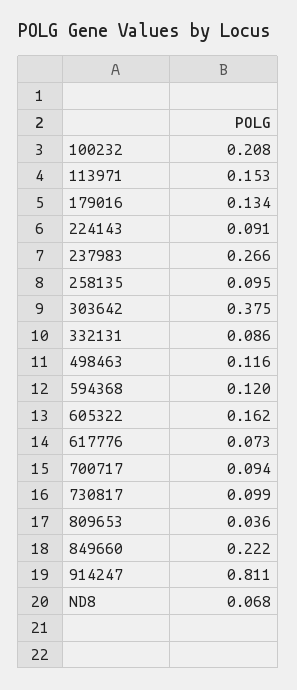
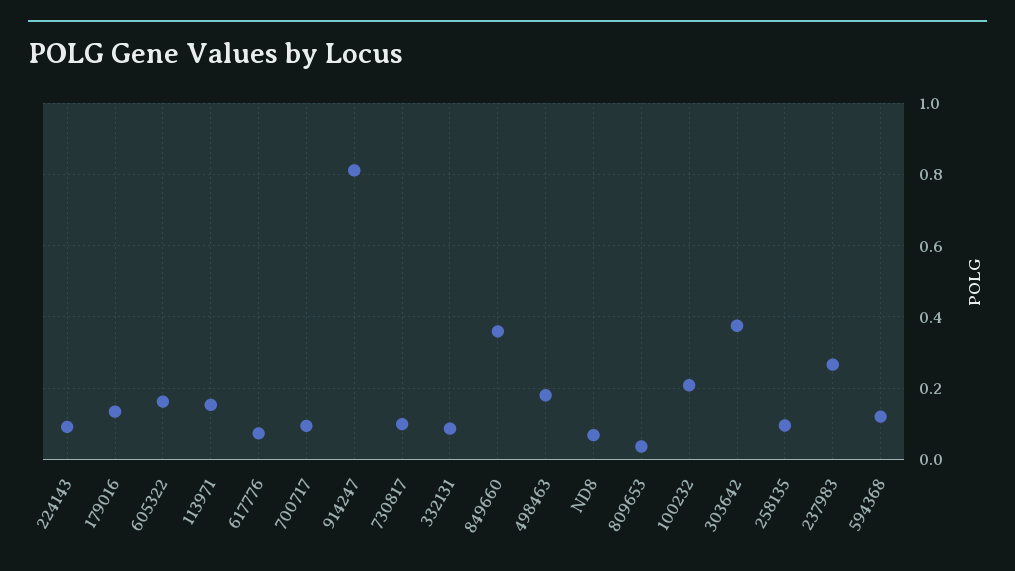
  {
    "100232": 0.208,
    "113971": 0.153,
    "179016": 0.134,
    "224143": 0.091,
    "237983": 0.266,
    "258135": 0.095,
    "303642": 0.375,
    "332131": 0.086,
-   "498463": 0.116,
+   "498463": 0.18,
    "594368": 0.12,
    "605322": 0.162,
    "617776": 0.073,
    "700717": 0.094,
    "730817": 0.099,
    "809653": 0.036,
-   "849660": 0.222,
+   "849660": 0.36,
    "914247": 0.811,
    "ND8": 0.068
  }

